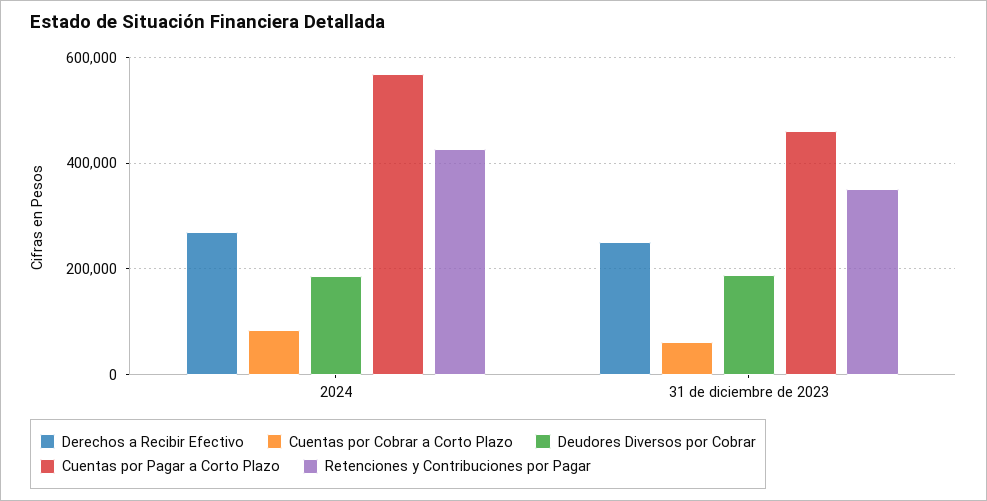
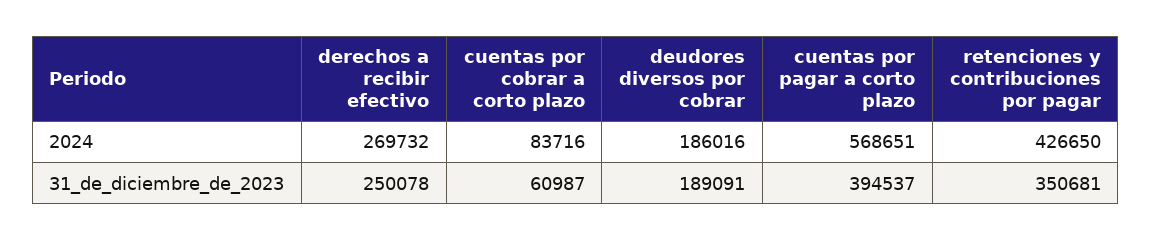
  {
    "Derechos a Recibir Efectivo": {
      "2024": 269732,
      "31 de diciembre de 2023": 250078
    },
    "Cuentas por Cobrar a Corto Plazo": {
      "2024": 83716,
      "31 de diciembre de 2023": 60987
    },
    "Deudores Diversos por Cobrar": {
      "2024": 186016,
      "31 de diciembre de 2023": 189091
    },
    "Cuentas por Pagar a Corto Plazo": {
      "2024": 568651,
-     "31 de diciembre de 2023": 460000
+     "31 de diciembre de 2023": 394537
    },
    "Retenciones y Contribuciones por Pagar": {
      "2024": 426650,
      "31 de diciembre de 2023": 350681
    }
  }

